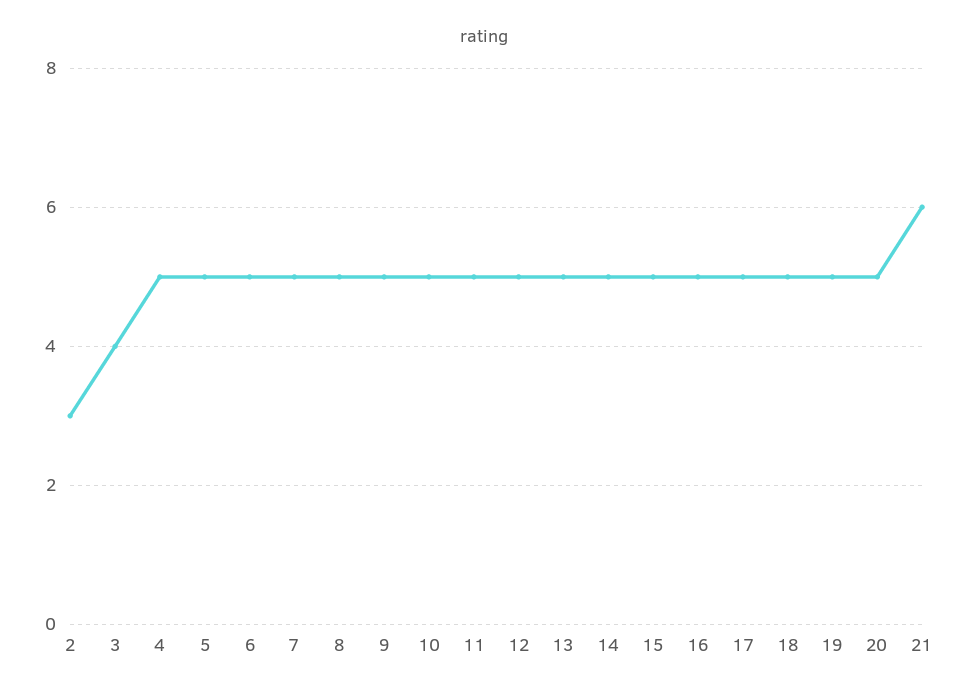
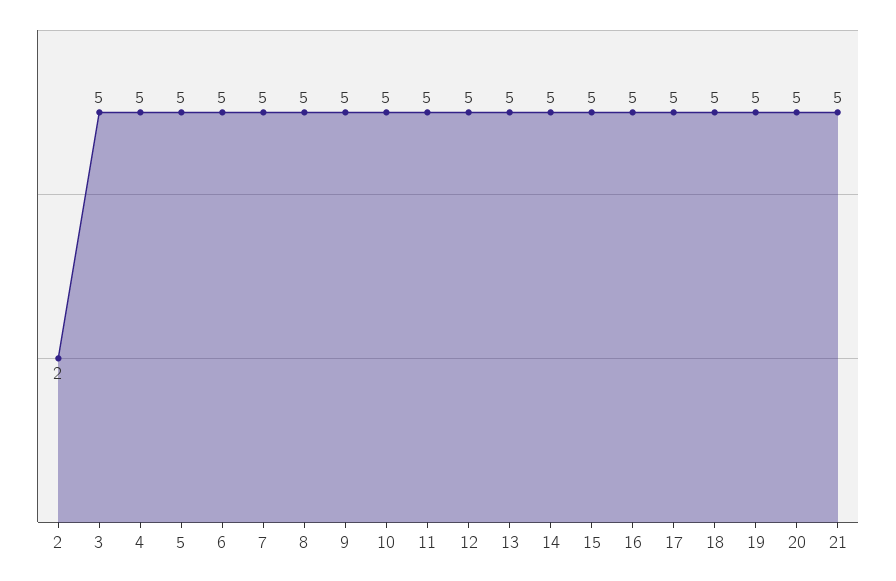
  {
-   "2": 3,
+   "2": 2,
-   "3": 4,
+   "3": 5,
    "4": 5,
    "5": 5,
    "6": 5,
    "7": 5,
    "8": 5,
    "9": 5,
    "10": 5,
    "11": 5,
    "12": 5,
    "13": 5,
    "14": 5,
    "15": 5,
    "16": 5,
    "17": 5,
    "18": 5,
    "19": 5,
    "20": 5,
-   "21": 6
+   "21": 5
  }

